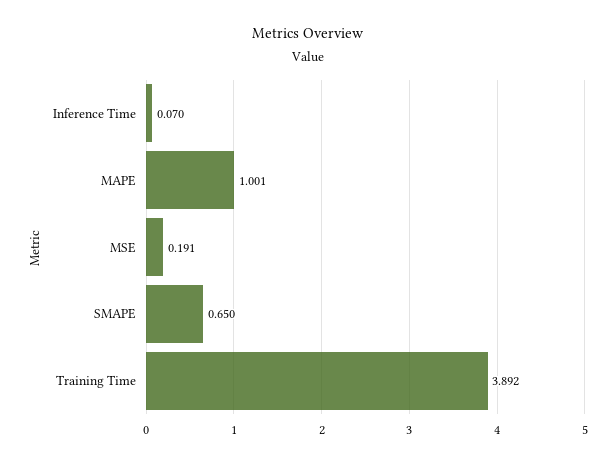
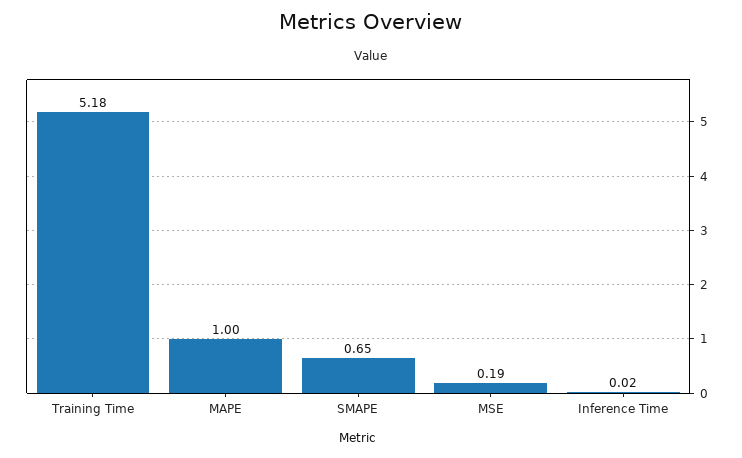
  {
-   "Inference Time": 0.07,
+   "Inference Time": 0.02,
    "MAPE": 1.001,
    "MSE": 0.191,
    "SMAPE": 0.65,
-   "Training Time": 3.892
+   "Training Time": 5.18
  }

